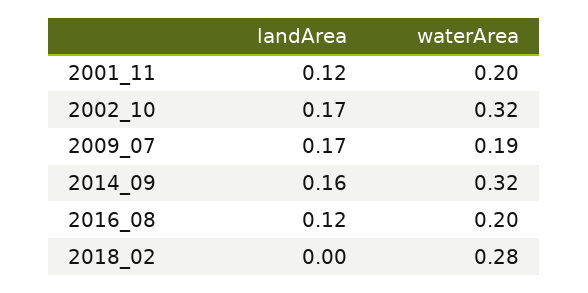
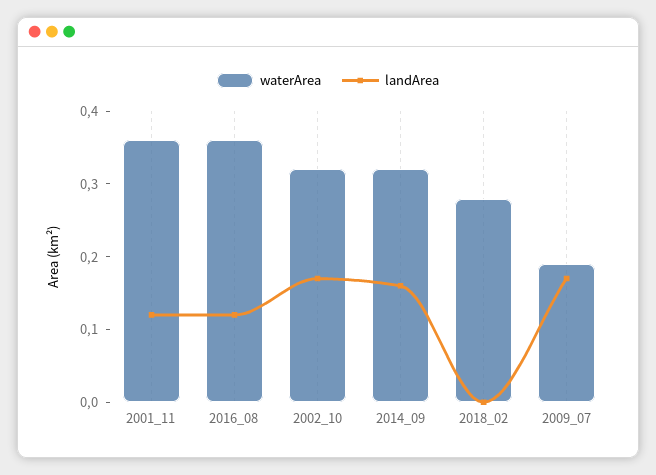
  {
    "landArea": {
      "2001_11": 0.12,
      "2002_10": 0.17,
      "2009_07": 0.17,
      "2014_09": 0.16,
      "2016_08": 0.12,
      "2018_02": 0
    },
    "waterArea": {
-     "2001_11": 0.2,
+     "2001_11": 0.35,
      "2002_10": 0.32,
      "2009_07": 0.19,
      "2014_09": 0.32,
-     "2016_08": 0.2,
+     "2016_08": 0.35,
      "2018_02": 0.28
    }
  }

